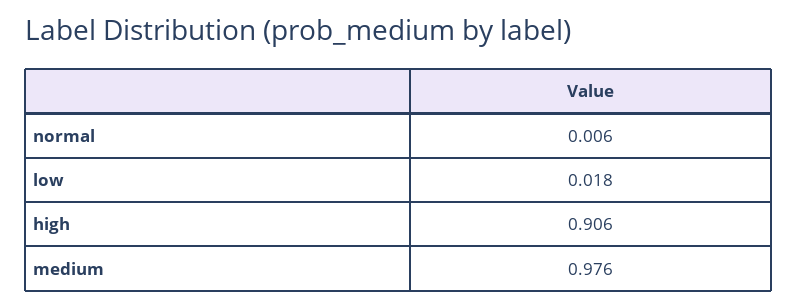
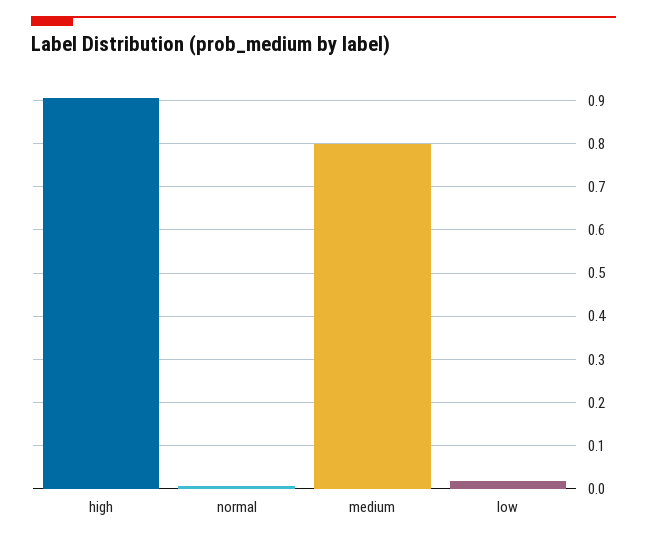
  {
    "normal": 0.006,
    "low": 0.018,
    "high": 0.906,
-   "medium": 0.976
+   "medium": 0.8
  }

